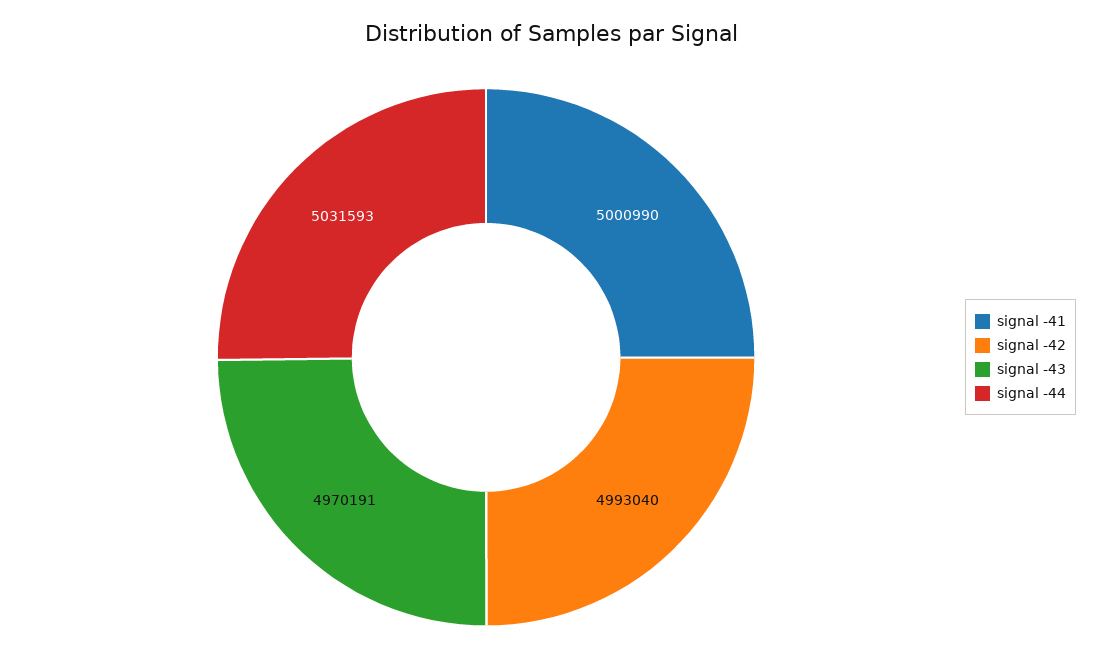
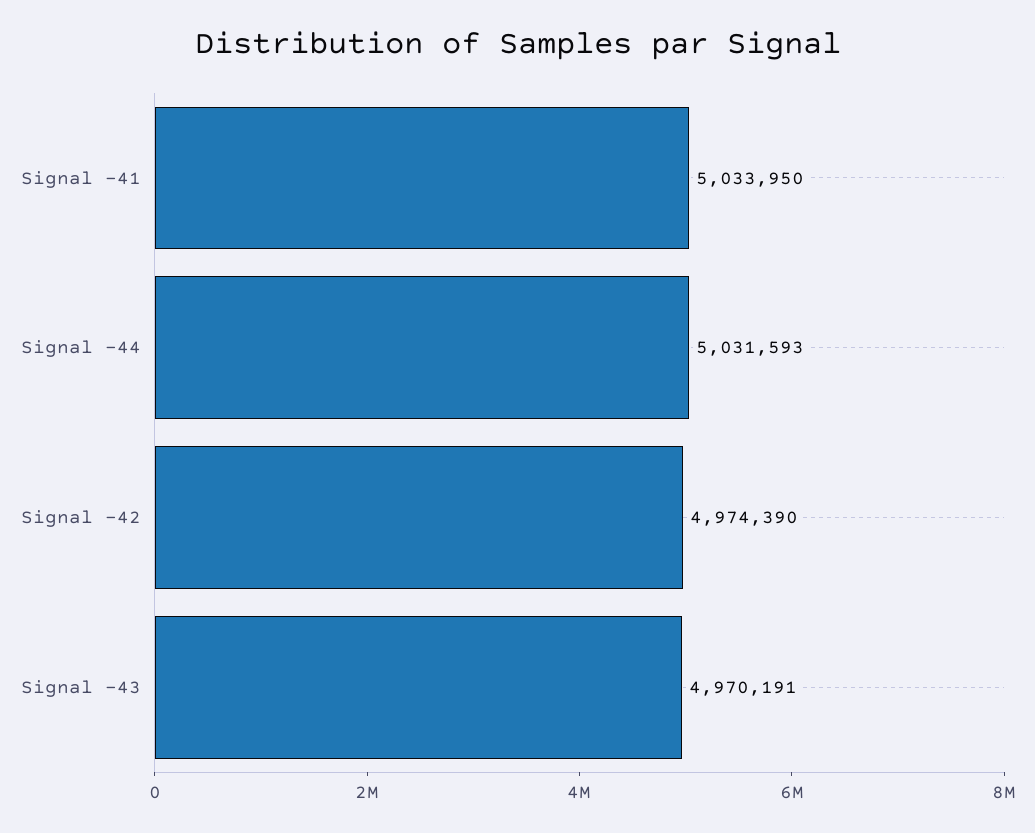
  {
-   "signal -41": 5000990,
+   "signal -41": 5033950,
-   "signal -42": 4993040,
+   "signal -42": 4974390,
    "signal -43": 4970191,
    "signal -44": 5031593
  }

